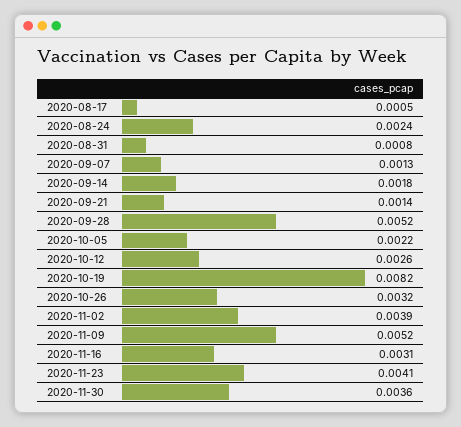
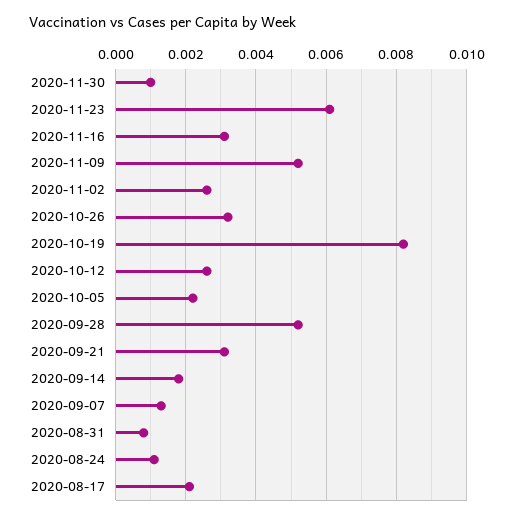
  {
-   "2020-08-17": 0.0005,
+   "2020-08-17": 0.002,
-   "2020-08-24": 0.0024,
+   "2020-08-24": 0.001,
    "2020-08-31": 0.0008,
    "2020-09-07": 0.0013,
    "2020-09-14": 0.0018,
-   "2020-09-21": 0.0014,
+   "2020-09-21": 0.003,
    "2020-09-28": 0.0052,
    "2020-10-05": 0.0022,
    "2020-10-12": 0.0026,
    "2020-10-19": 0.0082,
    "2020-10-26": 0.0032,
-   "2020-11-02": 0.0039,
+   "2020-11-02": 0.0025,
    "2020-11-09": 0.0052,
    "2020-11-16": 0.0031,
-   "2020-11-23": 0.0041,
+   "2020-11-23": 0.006,
-   "2020-11-30": 0.0036
+   "2020-11-30": 0.001
  }

